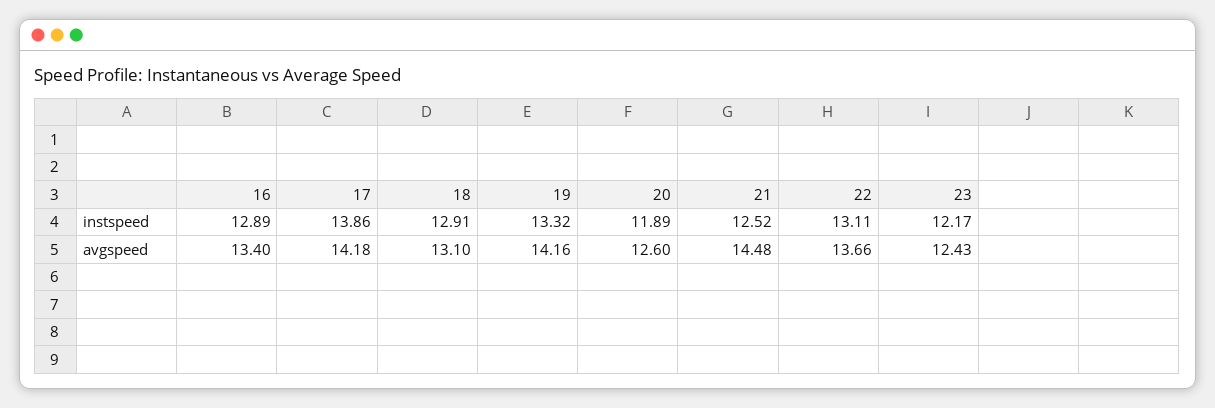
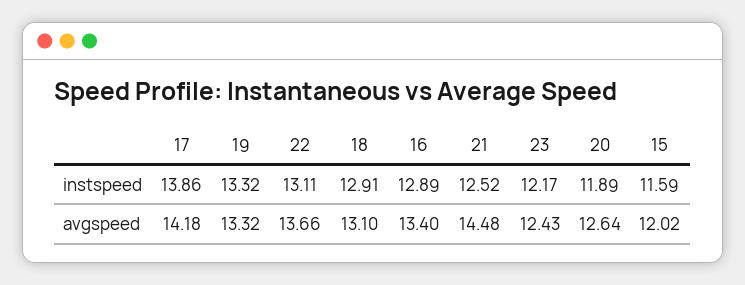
  {
    "16": {
      "instspeed": 12.89,
      "avgspeed": 13.4
    },
    "17": {
      "instspeed": 13.86,
      "avgspeed": 14.18
    },
    "18": {
      "instspeed": 12.91,
      "avgspeed": 13.1
    },
    "19": {
      "instspeed": 13.32,
-     "avgspeed": 14.16
+     "avgspeed": 13.32
    },
    "20": {
      "instspeed": 11.89,
-     "avgspeed": 12.6
+     "avgspeed": 12.64
    },
    "21": {
      "instspeed": 12.52,
      "avgspeed": 14.48
    },
    "22": {
      "instspeed": 13.11,
      "avgspeed": 13.66
    },
    "23": {
      "instspeed": 12.17,
      "avgspeed": 12.43
-   }
+   },
+   "15": {
+     "instspeed": 11.59,
+     "avgspeed": 12.02
+   }
  }

